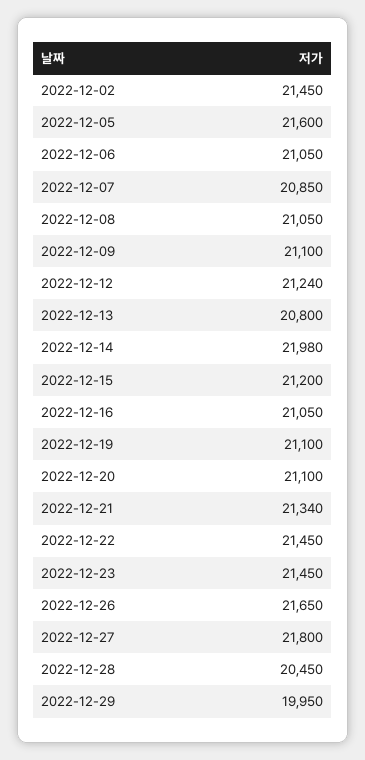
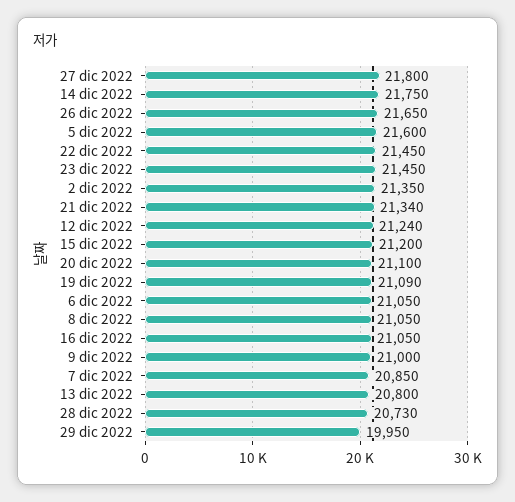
  {
-   "2022-12-02": 21450,
+   "2022-12-02": 21350,
    "2022-12-05": 21600,
    "2022-12-06": 21050,
    "2022-12-07": 20850,
    "2022-12-08": 21050,
-   "2022-12-09": 21100,
+   "2022-12-09": 21000,
    "2022-12-12": 21240,
    "2022-12-13": 20800,
-   "2022-12-14": 21980,
+   "2022-12-14": 21750,
    "2022-12-15": 21200,
    "2022-12-16": 21050,
-   "2022-12-19": 21100,
+   "2022-12-19": 21090,
    "2022-12-20": 21100,
    "2022-12-21": 21340,
    "2022-12-22": 21450,
    "2022-12-23": 21450,
    "2022-12-26": 21650,
    "2022-12-27": 21800,
-   "2022-12-28": 20450,
+   "2022-12-28": 20730,
    "2022-12-29": 19950
  }

